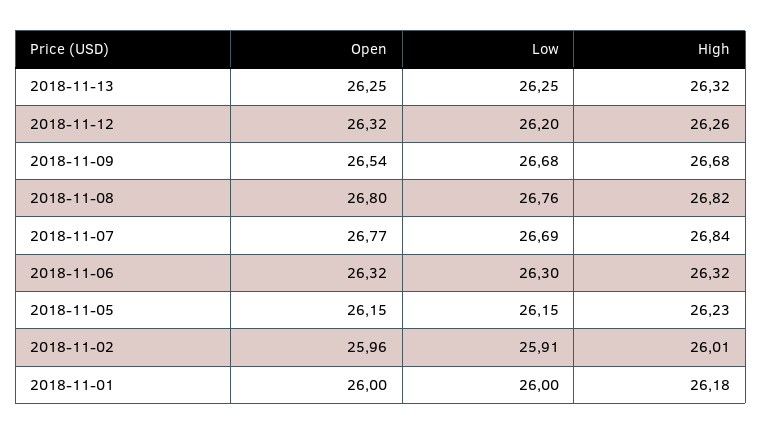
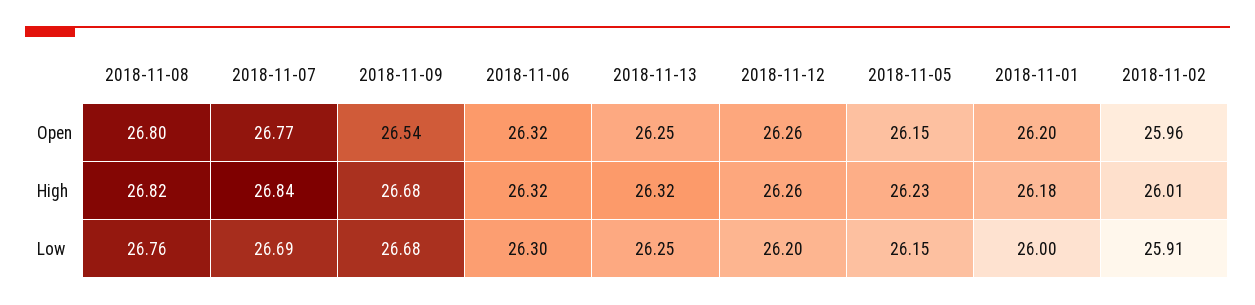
  {
    "Open": {
      "2018-11-13": 26.25,
-     "2018-11-12": 26.32,
+     "2018-11-12": 26.26,
      "2018-11-09": 26.54,
      "2018-11-08": 26.8,
      "2018-11-07": 26.77,
      "2018-11-06": 26.32,
      "2018-11-05": 26.15,
      "2018-11-02": 25.96,
-     "2018-11-01": 26
+     "2018-11-01": 26.2
    },
    "Low": {
      "2018-11-13": 26.25,
      "2018-11-12": 26.2,
      "2018-11-09": 26.68,
      "2018-11-08": 26.76,
      "2018-11-07": 26.69,
      "2018-11-06": 26.3,
      "2018-11-05": 26.15,
      "2018-11-02": 25.91,
      "2018-11-01": 26
    },
    "High": {
      "2018-11-13": 26.32,
      "2018-11-12": 26.26,
      "2018-11-09": 26.68,
      "2018-11-08": 26.82,
      "2018-11-07": 26.84,
      "2018-11-06": 26.32,
      "2018-11-05": 26.23,
      "2018-11-02": 26.01,
      "2018-11-01": 26.18
    }
  }

